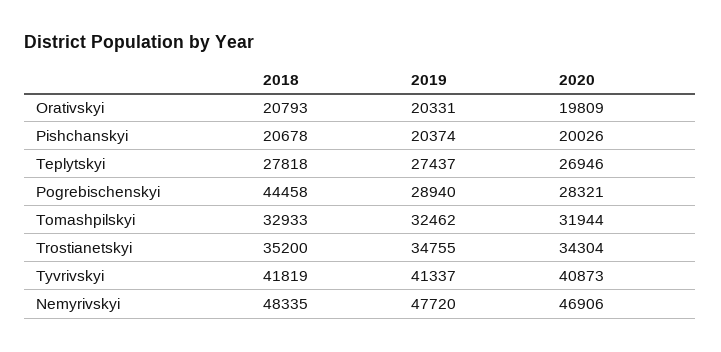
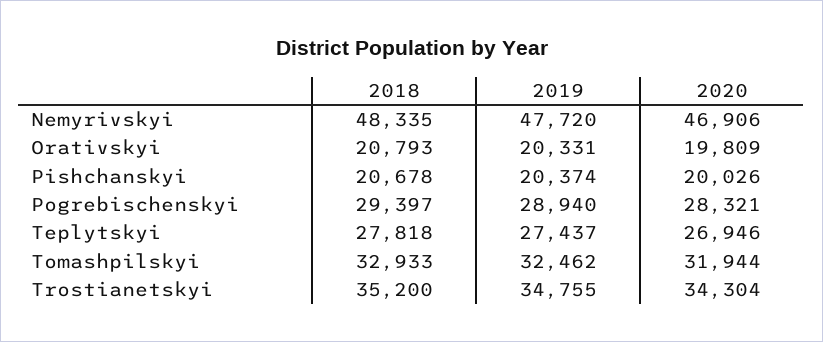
  {
    "2018": {
      "Orativskyi": 20793,
      "Pishchanskyi": 20678,
      "Teplytskyi": 27818,
-     "Pogrebischenskyi": 44458,
+     "Pogrebischenskyi": 29397,
      "Tomashpilskyi": 32933,
      "Trostianetskyi": 35200,
-     "Tyvrivskyi": 41819,
      "Nemyrivskyi": 48335
    },
    "2019": {
      "Orativskyi": 20331,
      "Pishchanskyi": 20374,
      "Teplytskyi": 27437,
      "Pogrebischenskyi": 28940,
      "Tomashpilskyi": 32462,
      "Trostianetskyi": 34755,
-     "Tyvrivskyi": 41337,
      "Nemyrivskyi": 47720
    },
    "2020": {
      "Orativskyi": 19809,
      "Pishchanskyi": 20026,
      "Teplytskyi": 26946,
      "Pogrebischenskyi": 28321,
      "Tomashpilskyi": 31944,
      "Trostianetskyi": 34304,
-     "Tyvrivskyi": 40873,
      "Nemyrivskyi": 46906
    }
  }

